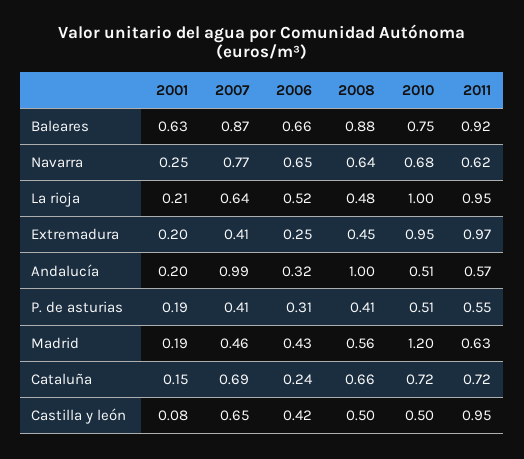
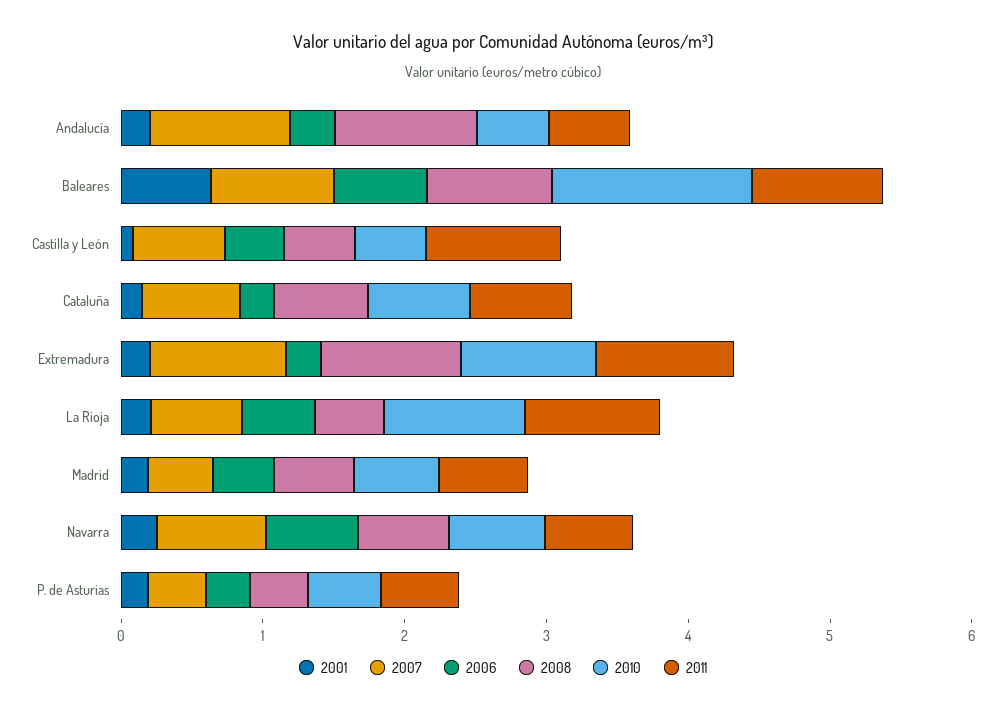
  {
    "2001": {
      "Baleares": 0.63,
      "Navarra": 0.25,
      "La rioja": 0.21,
      "Extremadura": 0.2,
      "Andalucía": 0.2,
      "P. de asturias": 0.19,
      "Madrid": 0.19,
      "Cataluña": 0.15,
      "Castilla y león": 0.08
    },
    "2007": {
      "Baleares": 0.87,
      "Navarra": 0.77,
      "La rioja": 0.64,
-     "Extremadura": 0.41,
+     "Extremadura": 1,
      "Andalucía": 0.99,
      "P. de asturias": 0.41,
      "Madrid": 0.46,
      "Cataluña": 0.69,
      "Castilla y león": 0.65
    },
    "2006": {
      "Baleares": 0.66,
      "Navarra": 0.65,
      "La rioja": 0.52,
      "Extremadura": 0.25,
      "Andalucía": 0.32,
      "P. de asturias": 0.31,
      "Madrid": 0.43,
      "Cataluña": 0.24,
      "Castilla y león": 0.42
    },
    "2008": {
      "Baleares": 0.88,
      "Navarra": 0.64,
      "La rioja": 0.48,
-     "Extremadura": 0.45,
+     "Extremadura": 1,
      "Andalucía": 1,
      "P. de asturias": 0.41,
      "Madrid": 0.56,
      "Cataluña": 0.66,
      "Castilla y león": 0.5
    },
    "2010": {
-     "Baleares": 0.75,
+     "Baleares": 1.4,
      "Navarra": 0.68,
      "La rioja": 1,
      "Extremadura": 0.95,
      "Andalucía": 0.51,
      "P. de asturias": 0.51,
-     "Madrid": 1.2,
+     "Madrid": 0.6,
      "Cataluña": 0.72,
      "Castilla y león": 0.5
    },
    "2011": {
      "Baleares": 0.92,
      "Navarra": 0.62,
      "La rioja": 0.95,
      "Extremadura": 0.97,
      "Andalucía": 0.57,
      "P. de asturias": 0.55,
      "Madrid": 0.63,
      "Cataluña": 0.72,
      "Castilla y león": 0.95
    }
  }

